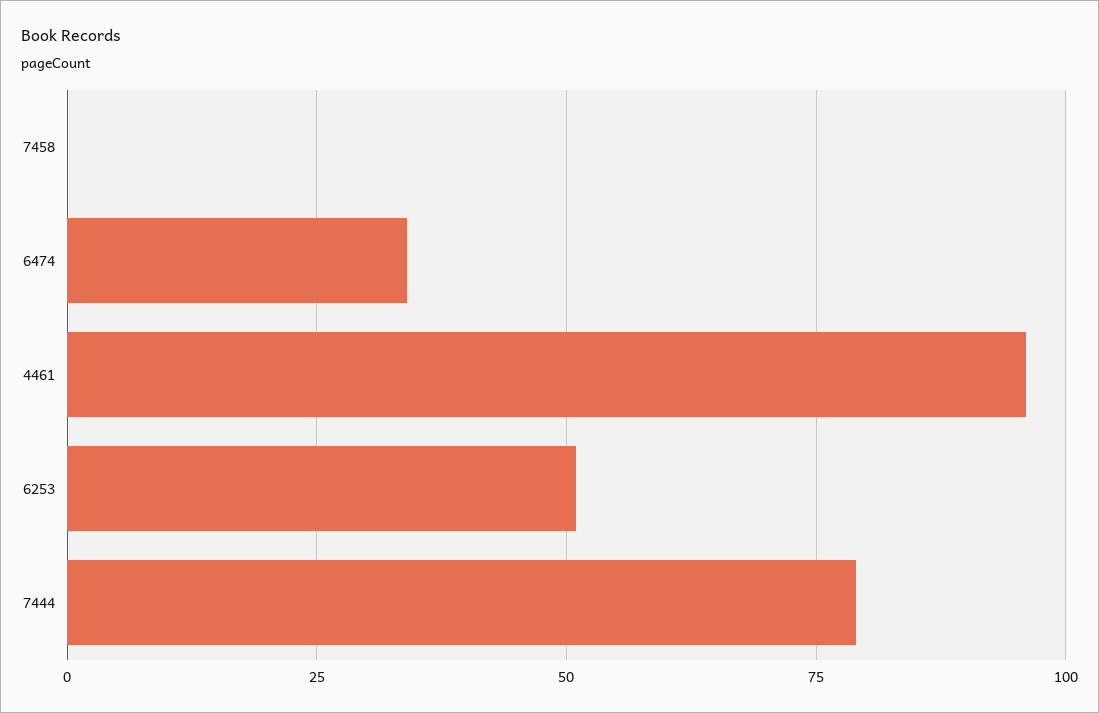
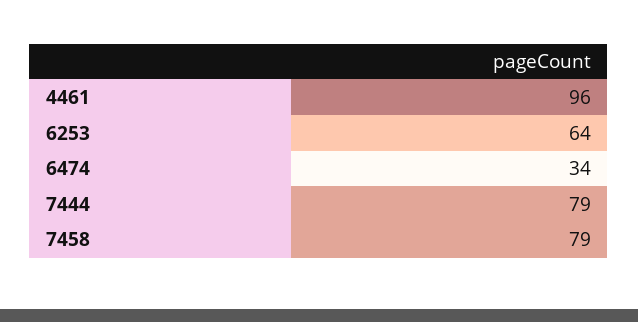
  {
-   "7458": 0,
+   "7458": 79,
    "6474": 34,
    "4461": 96,
-   "6253": 50,
+   "6253": 64,
    "7444": 79
  }

